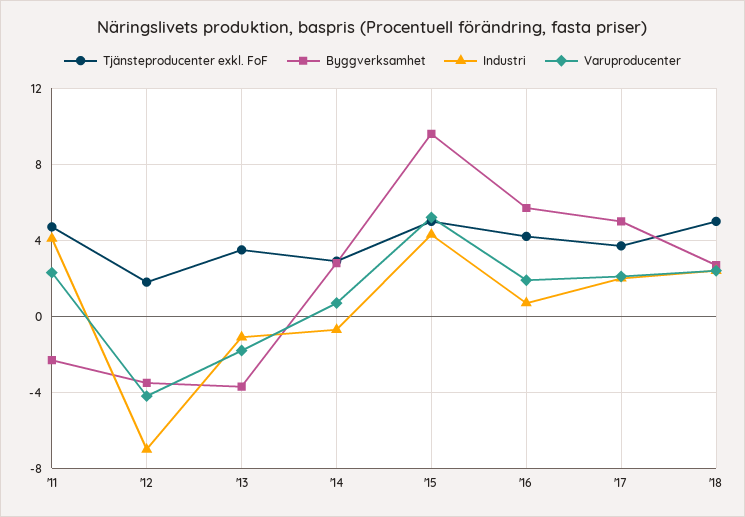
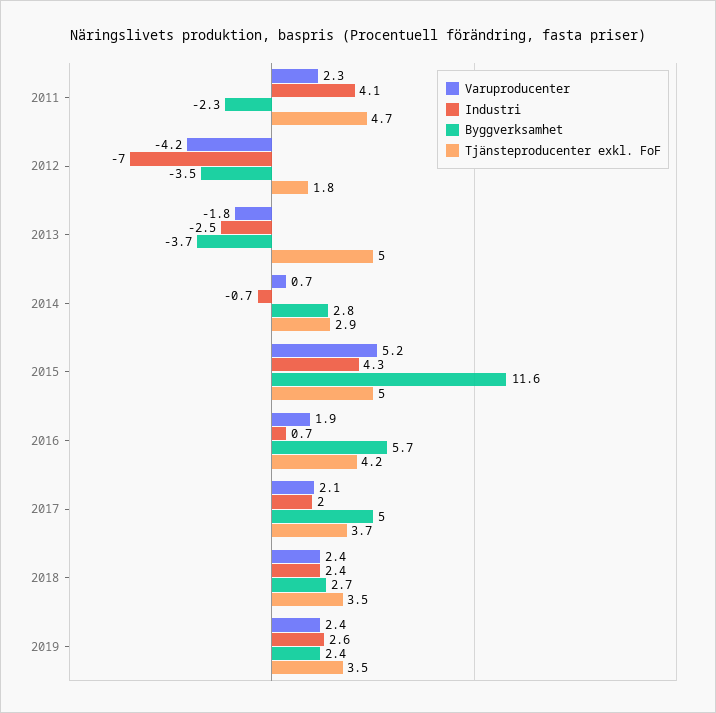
  {
    "Tjänsteproducenter exkl. FoF": {
      "'11": 4.7,
      "'12": 1.8,
-     "'13": 3.5,
+     "'13": 5,
      "'14": 2.9,
      "'15": 5,
      "'16": 4.2,
      "'17": 3.7,
-     "'18": 5
+     "'18": 3.5,
+     "2019": 3.5
    },
    "Byggverksamhet": {
      "'11": -2.3,
      "'12": -3.5,
      "'13": -3.7,
      "'14": 2.8,
-     "'15": 9.5,
+     "'15": 11.6,
      "'16": 5.7,
      "'17": 5,
-     "'18": 2.7
+     "'18": 2.7,
+     "2019": 2.4
    },
    "Industri": {
      "'11": 4.1,
      "'12": -7,
-     "'13": -1,
+     "'13": -2.5,
      "'14": -0.7,
      "'15": 4.3,
      "'16": 0.7,
      "'17": 2,
-     "'18": 2.4
+     "'18": 2.4,
+     "2019": 2.6
    },
    "Varuproducenter": {
      "'11": 2.3,
      "'12": -4.2,
      "'13": -1.8,
      "'14": 0.7,
      "'15": 5.2,
      "'16": 1.9,
      "'17": 2.1,
-     "'18": 2.4
+     "'18": 2.4,
+     "2019": 2.4
    }
  }

